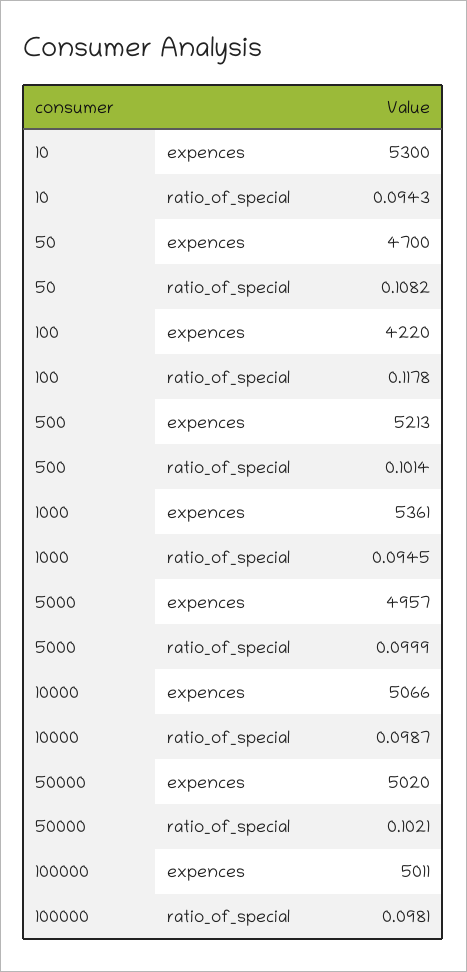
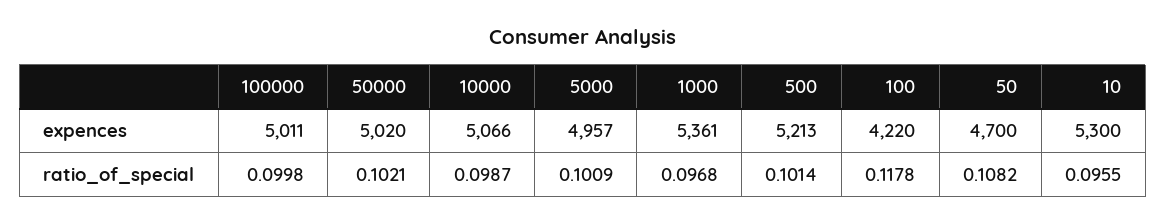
  {
    "10": {
      "expences": 5300,
-     "ratio_of_special": 0.0943
+     "ratio_of_special": 0.0955
    },
    "50": {
      "expences": 4700,
      "ratio_of_special": 0.1082
    },
    "100": {
      "expences": 4220,
      "ratio_of_special": 0.1178
    },
    "500": {
      "expences": 5213,
      "ratio_of_special": 0.1014
    },
    "1000": {
      "expences": 5361,
-     "ratio_of_special": 0.0945
+     "ratio_of_special": 0.0968
    },
    "5000": {
      "expences": 4957,
-     "ratio_of_special": 0.0999
+     "ratio_of_special": 0.1009
    },
    "10000": {
      "expences": 5066,
      "ratio_of_special": 0.0987
    },
    "50000": {
      "expences": 5020,
      "ratio_of_special": 0.1021
    },
    "100000": {
      "expences": 5011,
-     "ratio_of_special": 0.0981
+     "ratio_of_special": 0.0998
    }
  }

